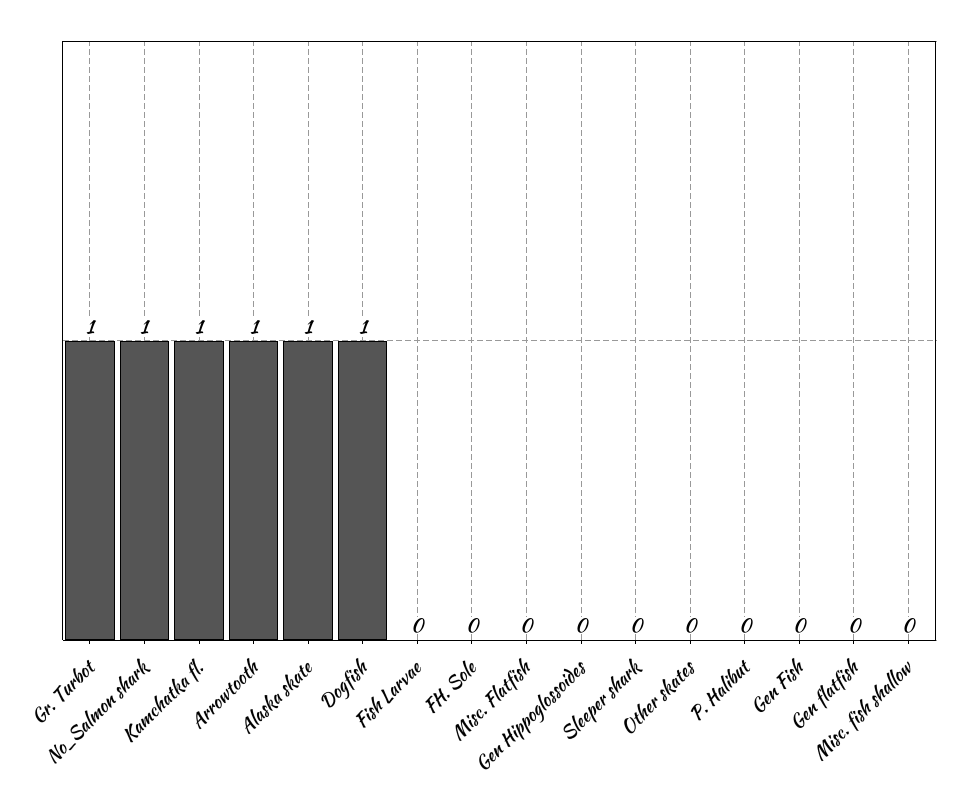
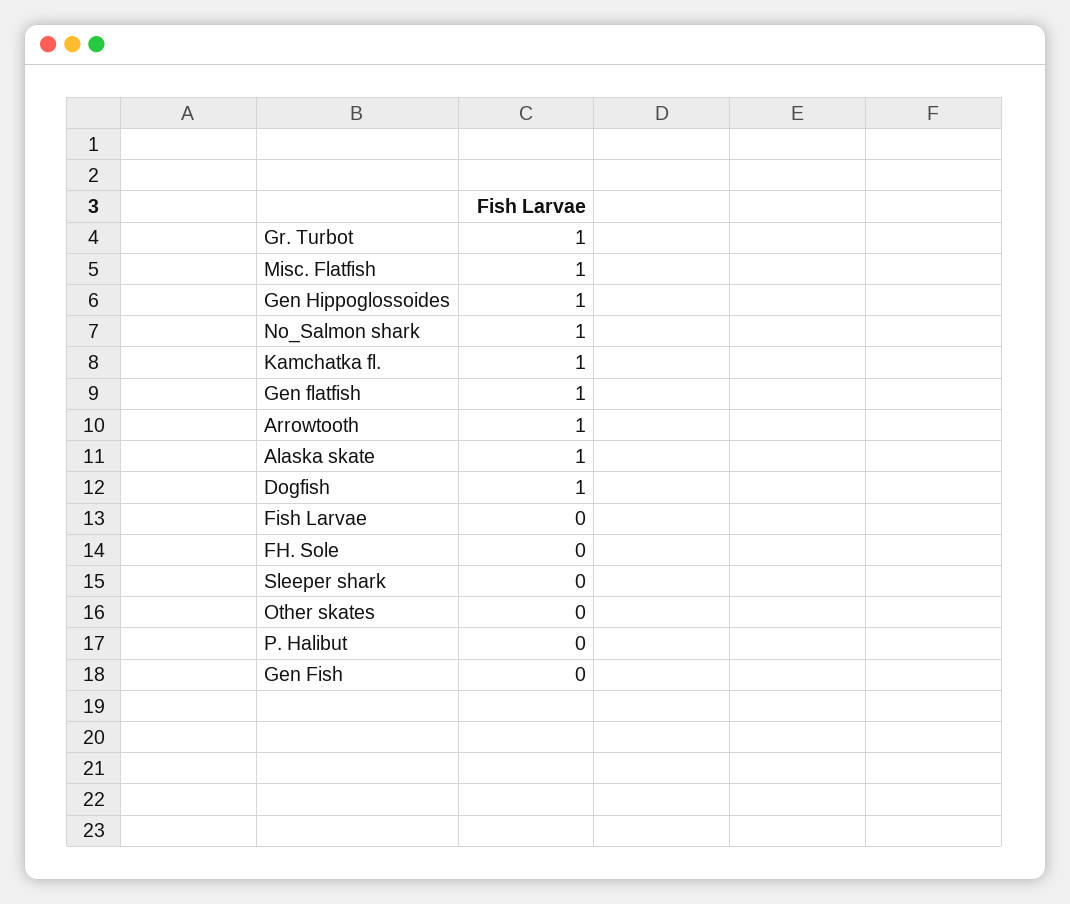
  {
    "Gr. Turbot": 1,
    "No_Salmon shark": 1,
    "Kamchatka fl.": 1,
    "Arrowtooth": 1,
    "Alaska skate": 1,
    "Dogfish": 1,
    "Fish Larvae": 0,
    "FH. Sole": 0,
-   "Misc. Flatfish": 0,
+   "Misc. Flatfish": 1,
-   "Gen Hippoglossoides": 0,
+   "Gen Hippoglossoides": 1,
    "Sleeper shark": 0,
    "Other skates": 0,
    "P. Halibut": 0,
    "Gen Fish": 0,
-   "Gen flatfish": 0,
+   "Gen flatfish": 1
-   "Misc. fish shallow": 0
  }

